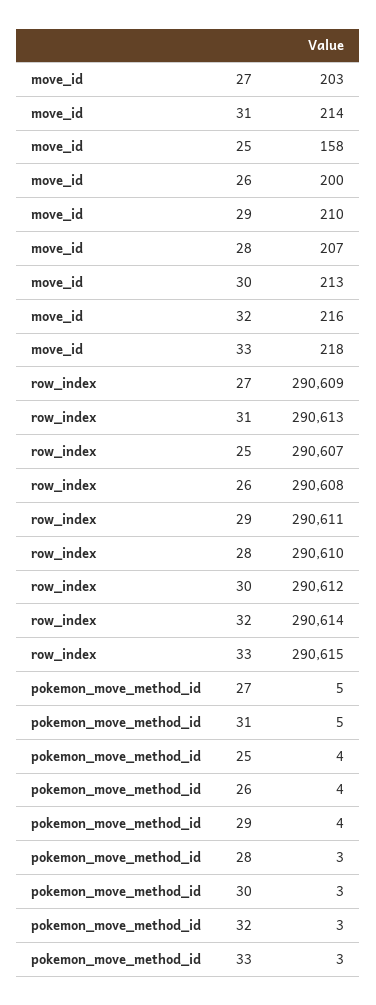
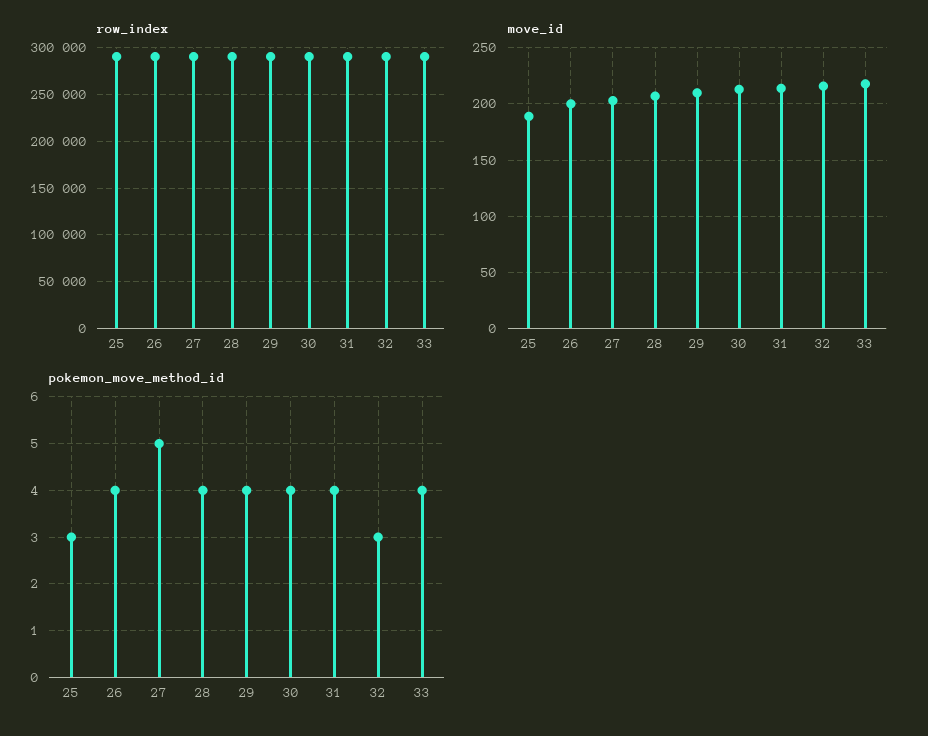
  {
    "move_id": {
      "27": 203,
      "31": 214,
-     "25": 158,
+     "25": 190,
      "26": 200,
      "29": 210,
      "28": 207,
      "30": 213,
      "32": 216,
      "33": 218
    },
    "row_index": {
      "27": 290609,
      "31": 290613,
      "25": 290607,
      "26": 290608,
      "29": 290611,
      "28": 290610,
      "30": 290612,
      "32": 290614,
      "33": 290615
    },
    "pokemon_move_method_id": {
      "27": 5,
-     "31": 5,
+     "31": 4,
-     "25": 4,
+     "25": 3,
      "26": 4,
      "29": 4,
-     "28": 3,
+     "28": 4,
-     "30": 3,
+     "30": 4,
      "32": 3,
-     "33": 3
+     "33": 4
    }
  }

